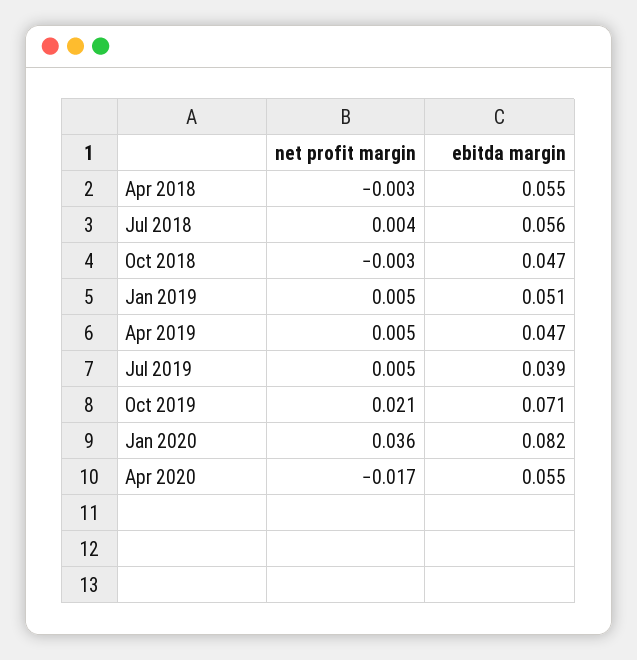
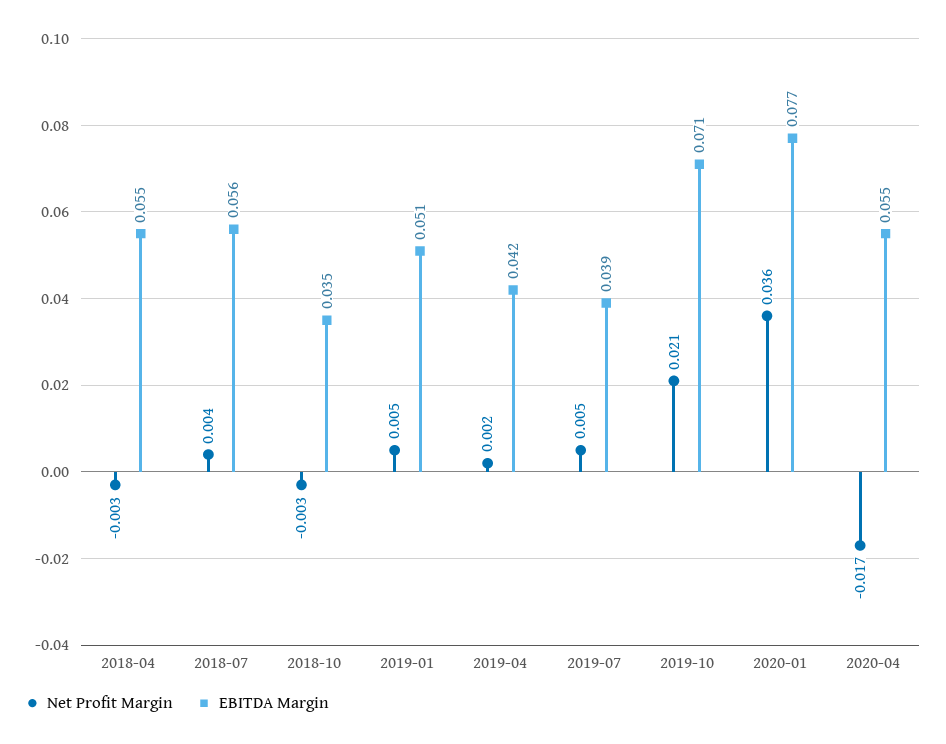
  {
    "net profit margin": {
      "Apr 2018": -0.003,
      "Jul 2018": 0.004,
      "Oct 2018": -0.003,
      "Jan 2019": 0.005,
-     "Apr 2019": 0.005,
+     "Apr 2019": 0.002,
      "Jul 2019": 0.005,
      "Oct 2019": 0.021,
      "Jan 2020": 0.036,
      "Apr 2020": -0.017
    },
    "ebitda margin": {
      "Apr 2018": 0.055,
      "Jul 2018": 0.056,
-     "Oct 2018": 0.047,
+     "Oct 2018": 0.035,
      "Jan 2019": 0.051,
-     "Apr 2019": 0.047,
+     "Apr 2019": 0.042,
      "Jul 2019": 0.039,
      "Oct 2019": 0.071,
-     "Jan 2020": 0.082,
+     "Jan 2020": 0.077,
      "Apr 2020": 0.055
    }
  }

